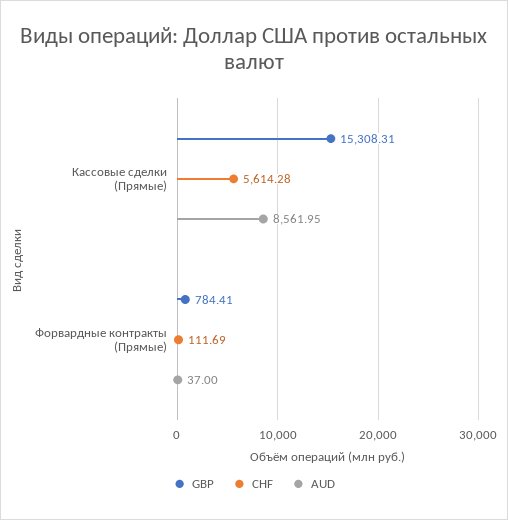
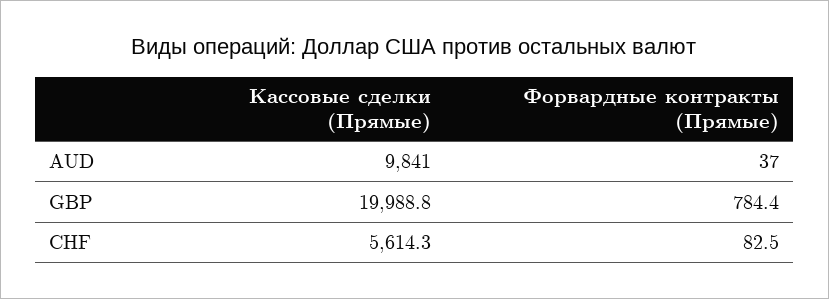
  {
    "GBP": {
-     "Кассовые сделки (Прямые)": 15308.31,
+     "Кассовые сделки (Прямые)": 19988.8,
      "Форвардные контракты (Прямые)": 784.41
    },
    "CHF": {
      "Кассовые сделки (Прямые)": 5614.28,
-     "Форвардные контракты (Прямые)": 111.69
+     "Форвардные контракты (Прямые)": 82.5
    },
    "AUD": {
-     "Кассовые сделки (Прямые)": 8561.95,
+     "Кассовые сделки (Прямые)": 9841,
      "Форвардные контракты (Прямые)": 37
    }
  }

